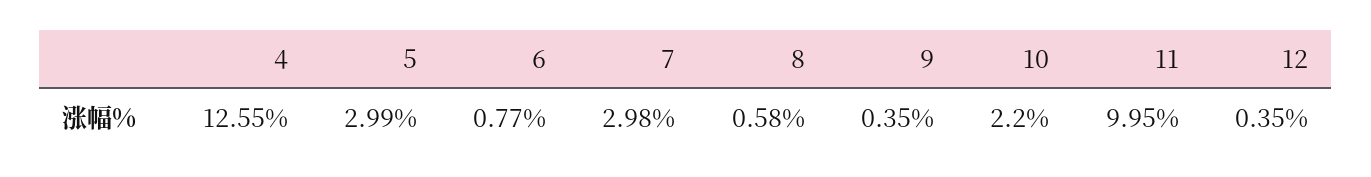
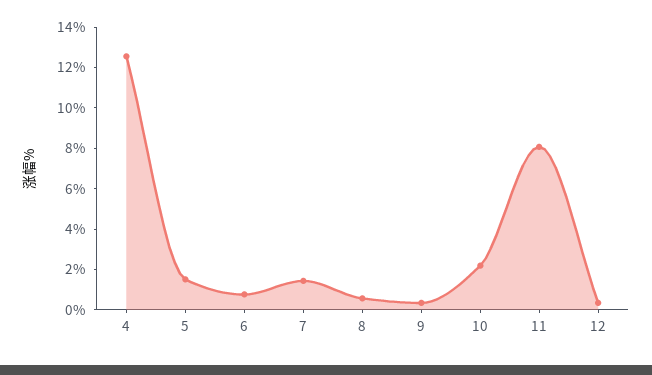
  {
    "4": 12.55,
-   "5": 2.99,
+   "5": 1.5,
    "6": 0.77,
-   "7": 2.98,
+   "7": 1.5,
    "8": 0.58,
    "9": 0.35,
    "10": 2.2,
-   "11": 9.95,
+   "11": 8,
    "12": 0.35
  }

